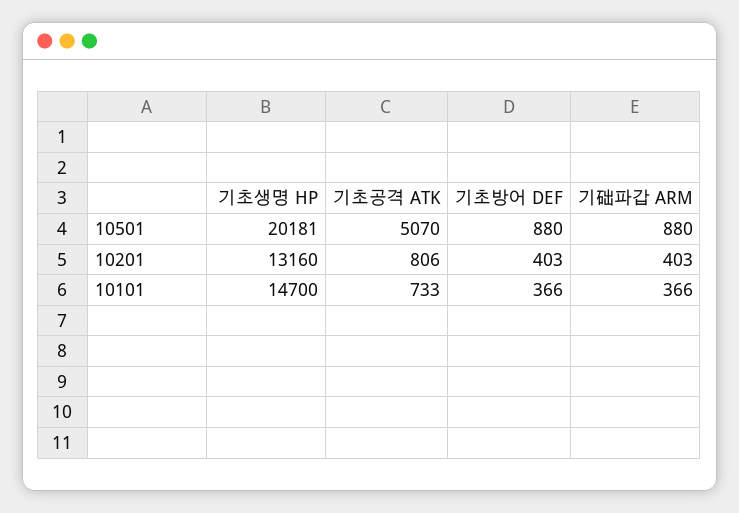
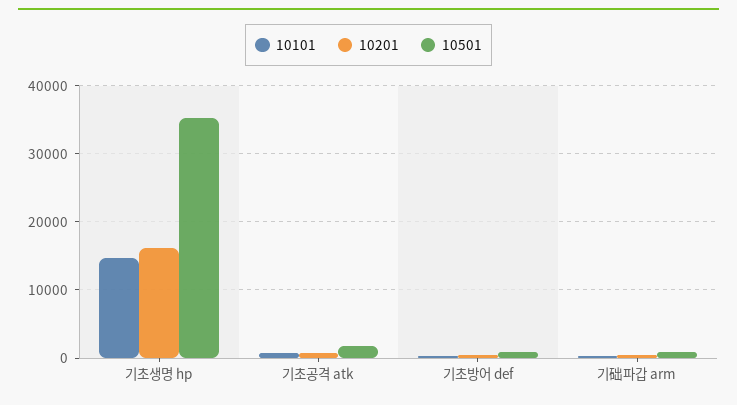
  {
    "10501": {
-     "기초생명 HP": 20181,
+     "기초생명 HP": 35000,
-     "기초공격 ATK": 5070,
+     "기초공격 ATK": 2000,
      "기초방어 DEF": 880,
      "기础파갑 ARM": 880
    },
    "10201": {
-     "기초생명 HP": 13160,
+     "기초생명 HP": 16000,
      "기초공격 ATK": 806,
      "기초방어 DEF": 403,
      "기础파갑 ARM": 403
    },
    "10101": {
      "기초생명 HP": 14700,
      "기초공격 ATK": 733,
      "기초방어 DEF": 366,
      "기础파갑 ARM": 366
    }
  }

